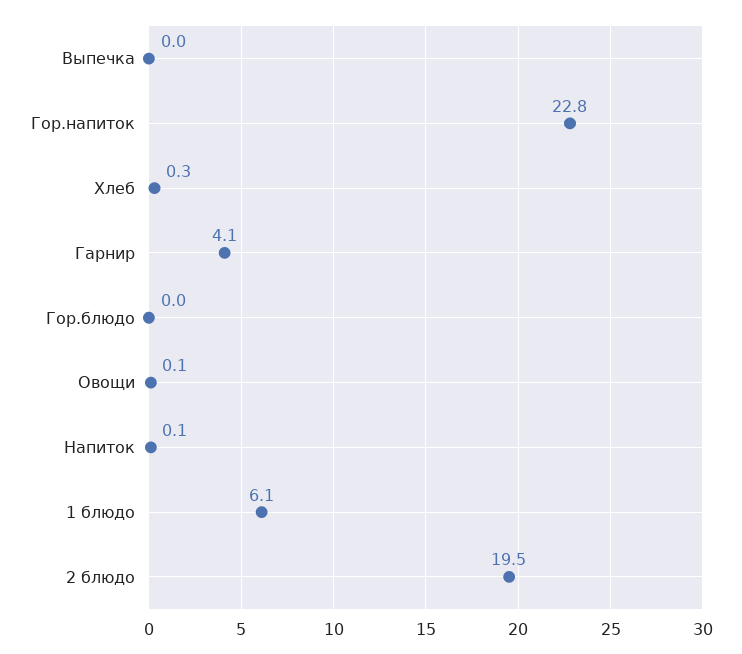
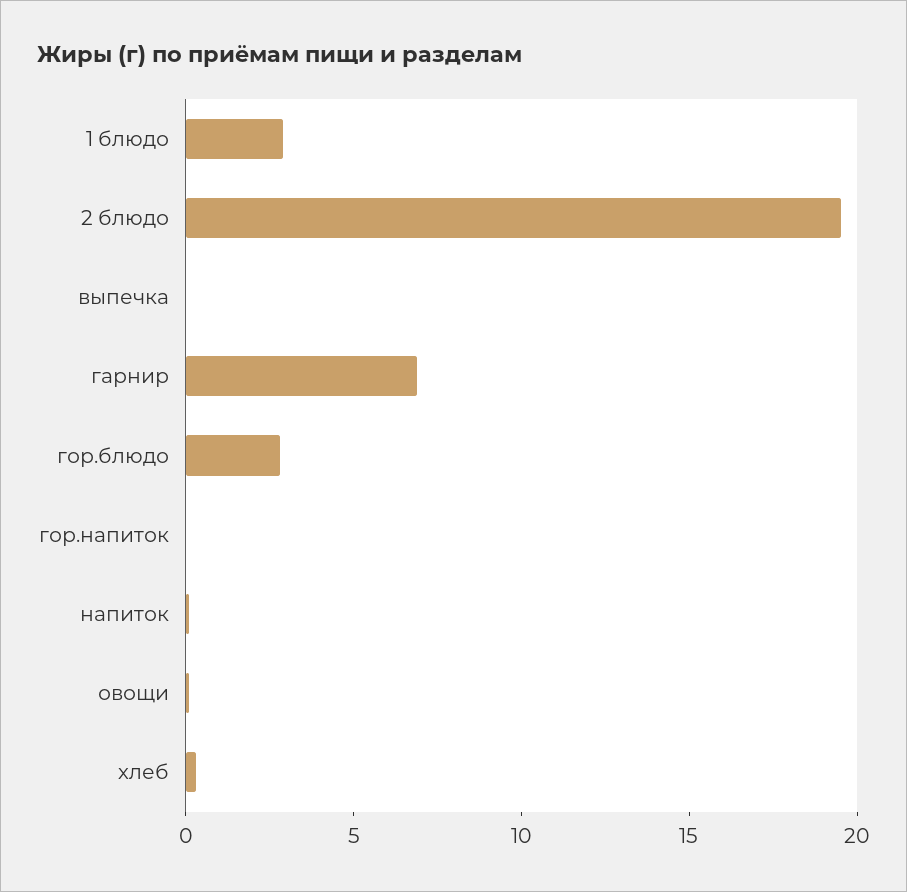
  {
    "Выпечка": 0,
-   "Гор.напиток": 22.8,
+   "Гор.напиток": 0,
    "Хлеб": 0.3,
-   "Гарнир": 4.1,
+   "Гарнир": 7,
-   "Гор.блюдо": 0,
+   "Гор.блюдо": 3,
    "Овощи": 0.1,
    "Напиток": 0.1,
-   "1 блюдо": 6.1,
+   "1 блюдо": 3,
    "2 блюдо": 19.5
  }

